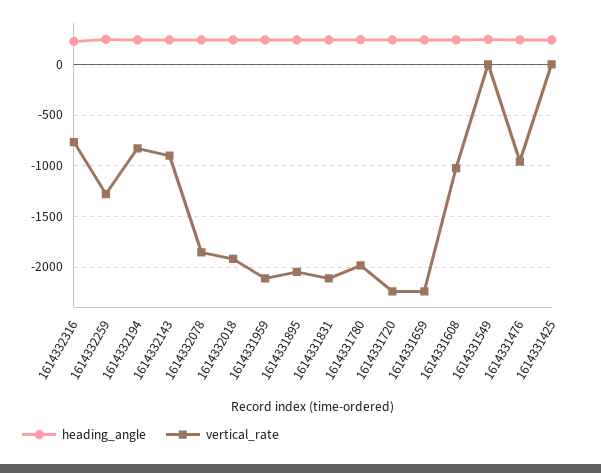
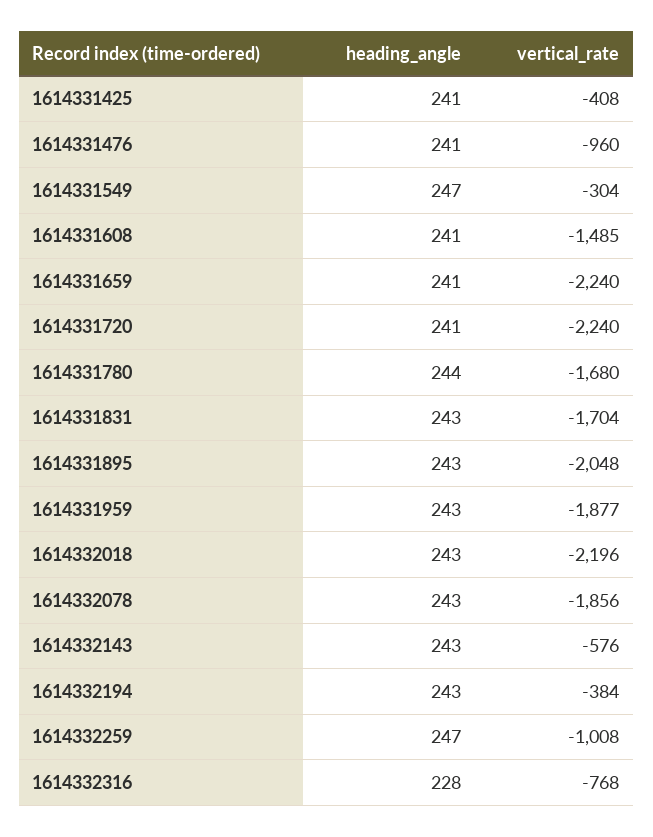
  {
    "heading_angle": {
      "1614332316": 228,
      "1614332259": 247,
      "1614332194": 243,
      "1614332143": 243,
      "1614332078": 243,
      "1614332018": 243,
      "1614331959": 243,
      "1614331895": 243,
      "1614331831": 243,
      "1614331780": 244,
      "1614331720": 241,
      "1614331659": 241,
      "1614331608": 241,
      "1614331549": 247,
      "1614331476": 241,
      "1614331425": 241
    },
    "vertical_rate": {
      "1614332316": -768,
-     "1614332259": -1300,
+     "1614332259": -1008,
-     "1614332194": -800,
+     "1614332194": -384,
-     "1614332143": -900,
+     "1614332143": -576,
      "1614332078": -1856,
-     "1614332018": -1900,
+     "1614332018": -2196,
-     "1614331959": -2100,
+     "1614331959": -1877,
      "1614331895": -2048,
-     "1614331831": -2100,
+     "1614331831": -1704,
-     "1614331780": -2000,
+     "1614331780": -1680,
      "1614331720": -2240,
      "1614331659": -2240,
-     "1614331608": -1000,
+     "1614331608": -1485,
-     "1614331549": 0,
+     "1614331549": -304,
      "1614331476": -960,
-     "1614331425": 0
+     "1614331425": -408
    }
  }

